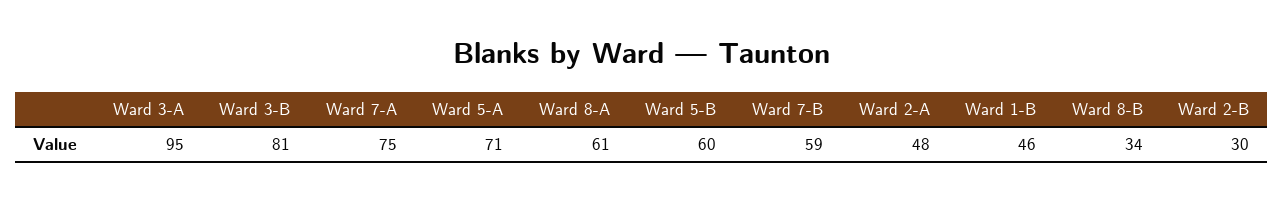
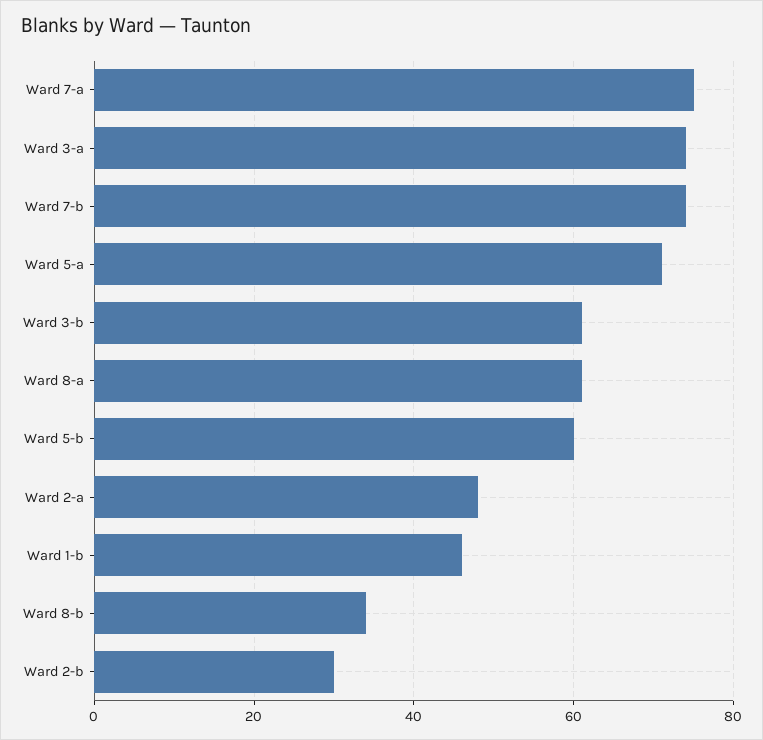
  {
-   "Ward 3-A": 95,
+   "Ward 3-A": 75,
-   "Ward 3-B": 81,
+   "Ward 3-B": 60,
    "Ward 7-A": 75,
    "Ward 5-A": 71,
    "Ward 8-A": 61,
    "Ward 5-B": 60,
-   "Ward 7-B": 59,
+   "Ward 7-B": 75,
    "Ward 2-A": 48,
    "Ward 1-B": 46,
    "Ward 8-B": 34,
    "Ward 2-B": 30
  }

